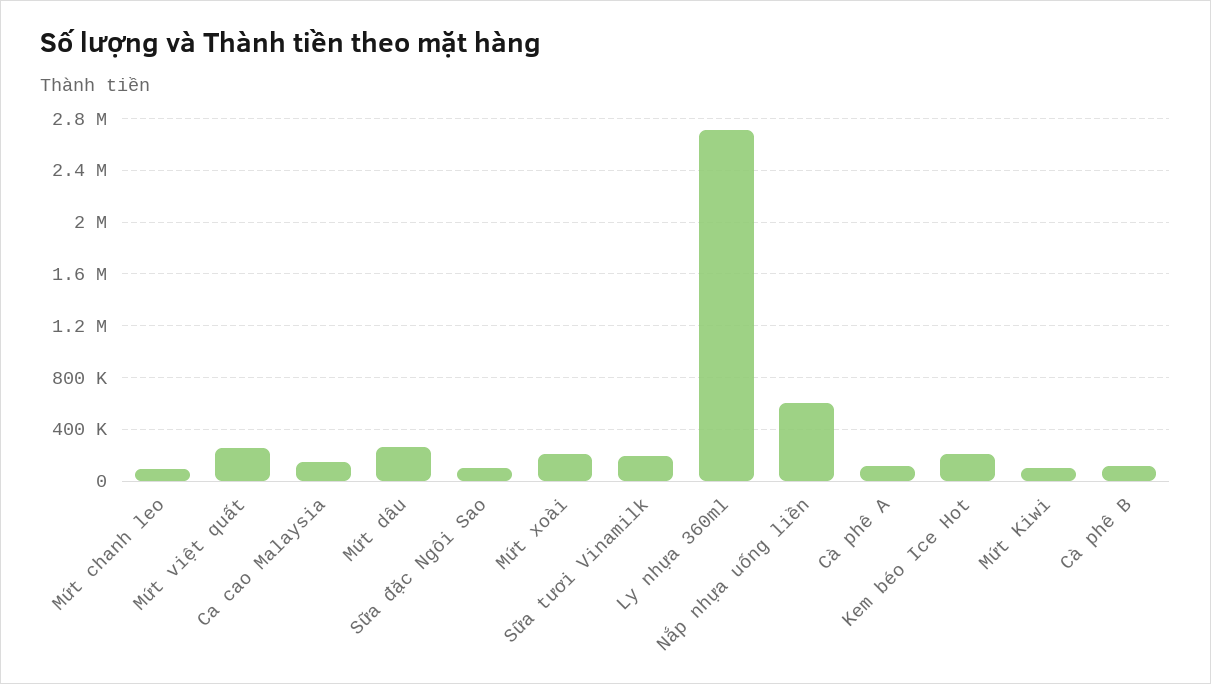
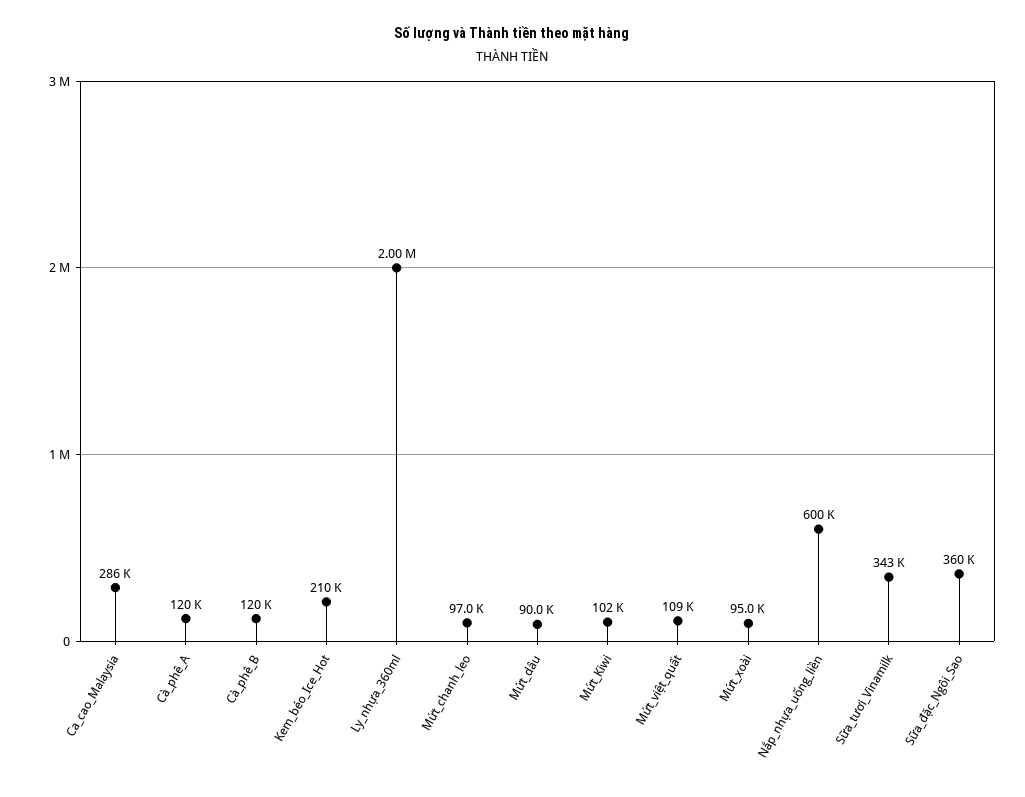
  {
    "Mứt chanh leo": 97000,
-   "Mứt việt quất": 250000,
+   "Mứt việt quất": 109000,
-   "Ca cao Malaysia": 150000,
+   "Ca cao Malaysia": 286000,
-   "Mứt dâu": 250000,
+   "Mứt dâu": 90000,
-   "Sữa đặc Ngôi Sao": 100000,
+   "Sữa đặc Ngôi Sao": 360000,
-   "Mứt xoài": 200000,
+   "Mứt xoài": 95000,
-   "Sữa tươi Vinamilk": 200000,
+   "Sữa tươi Vinamilk": 343000,
-   "Ly nhựa 360ml": 2700000,
+   "Ly nhựa 360ml": 2000000,
    "Nắp nhựa uống liền": 600000,
    "Cà phê A": 120000,
    "Kem béo Ice Hot": 210000,
    "Mứt Kiwi": 102000,
    "Cà phê B": 120000
  }

